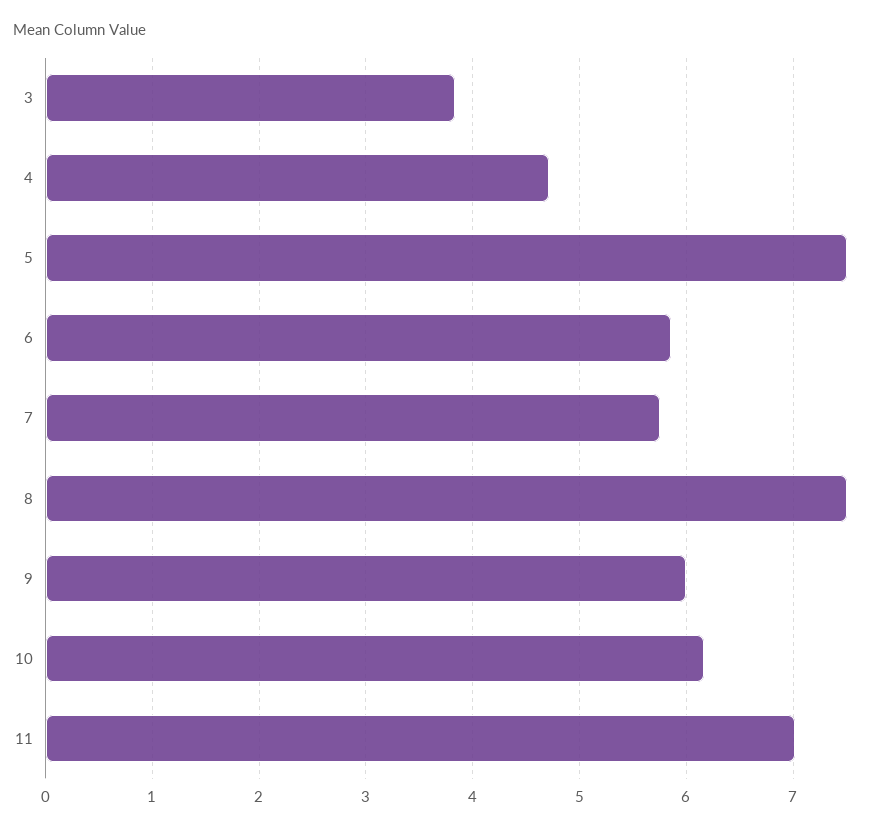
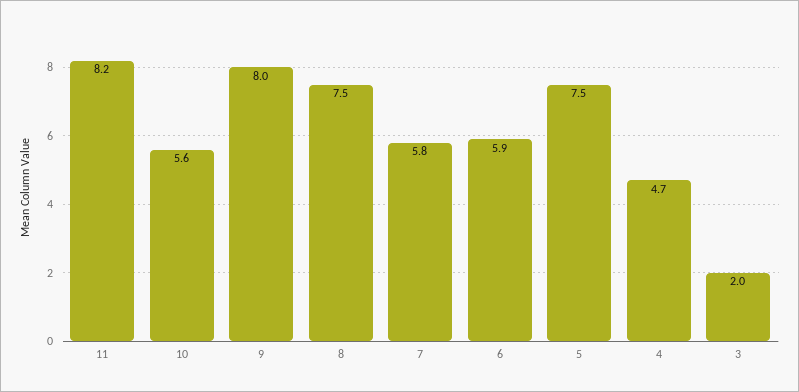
  {
-   "3": 3.8,
+   "3": 2,
    "4": 4.7,
    "5": 7.5,
    "6": 5.9,
    "7": 5.8,
    "8": 7.5,
-   "9": 6,
+   "9": 8,
-   "10": 6.2,
+   "10": 5.6,
-   "11": 7
+   "11": 8.2
  }

